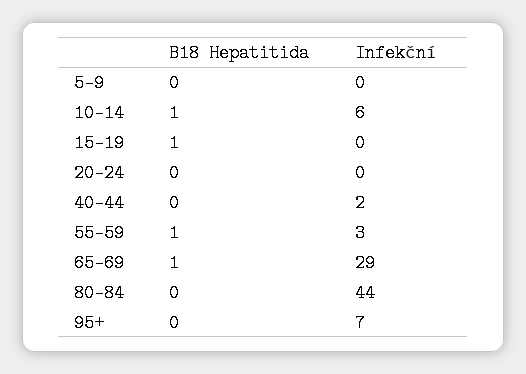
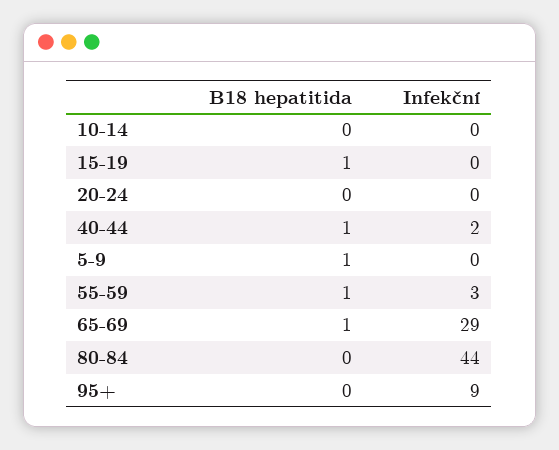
  {
    "B18 Hepatitida": {
-     "5-9": 0,
+     "5-9": 1,
-     "10-14": 1,
+     "10-14": 0,
      "15-19": 1,
      "20-24": 0,
-     "40-44": 0,
+     "40-44": 1,
      "55-59": 1,
      "65-69": 1,
      "80-84": 0,
      "95+": 0
    },
    "Infekční": {
      "5-9": 0,
-     "10-14": 6,
+     "10-14": 0,
      "15-19": 0,
      "20-24": 0,
      "40-44": 2,
      "55-59": 3,
      "65-69": 29,
      "80-84": 44,
-     "95+": 7
+     "95+": 9
    }
  }

